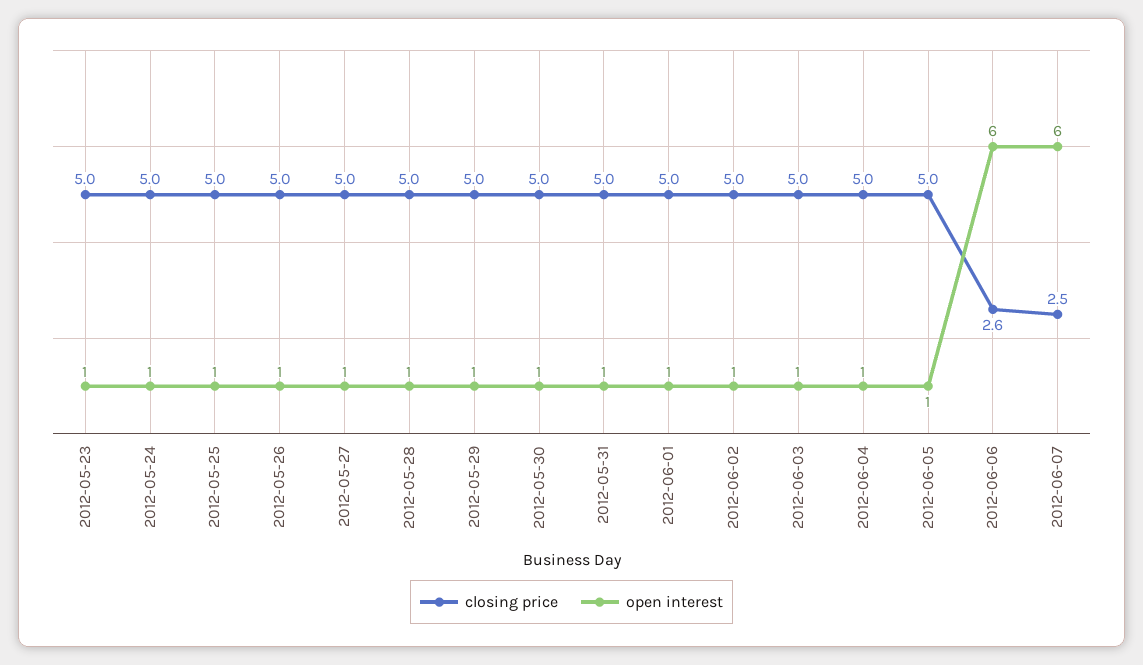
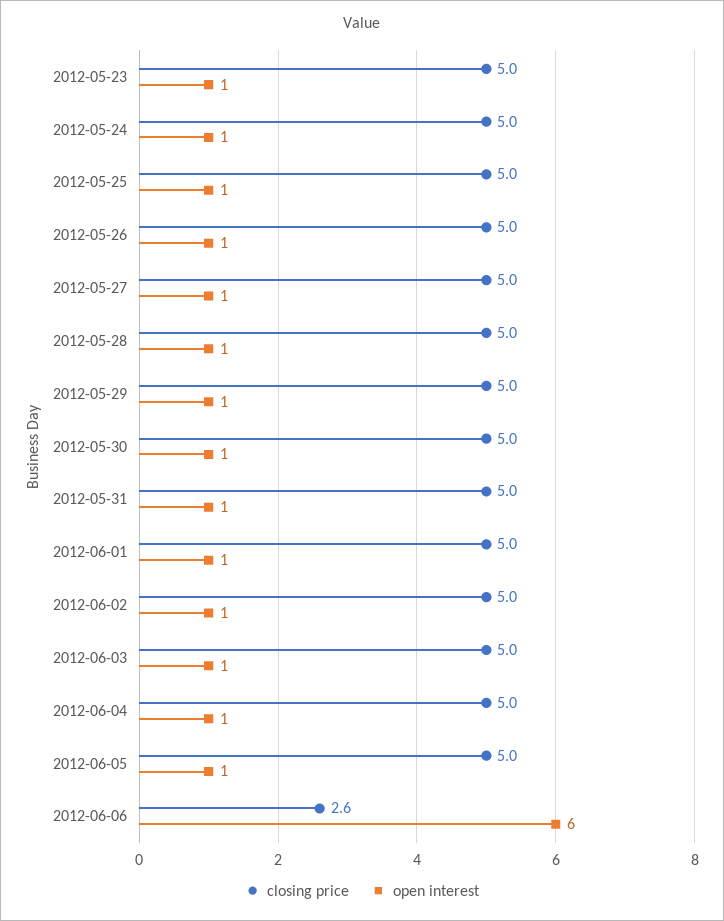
  {
    "closing price": {
      "2012-05-23": 5,
      "2012-05-24": 5,
      "2012-05-25": 5,
      "2012-05-26": 5,
      "2012-05-27": 5,
      "2012-05-28": 5,
      "2012-05-29": 5,
      "2012-05-30": 5,
      "2012-05-31": 5,
      "2012-06-01": 5,
      "2012-06-02": 5,
      "2012-06-03": 5,
      "2012-06-04": 5,
      "2012-06-05": 5,
-     "2012-06-06": 2.6,
+     "2012-06-06": 2.6
-     "2012-06-07": 2.5
    },
    "open interest": {
      "2012-05-23": 1,
      "2012-05-24": 1,
      "2012-05-25": 1,
      "2012-05-26": 1,
      "2012-05-27": 1,
      "2012-05-28": 1,
      "2012-05-29": 1,
      "2012-05-30": 1,
      "2012-05-31": 1,
      "2012-06-01": 1,
      "2012-06-02": 1,
      "2012-06-03": 1,
      "2012-06-04": 1,
      "2012-06-05": 1,
-     "2012-06-06": 6,
+     "2012-06-06": 6
-     "2012-06-07": 6
    }
  }

